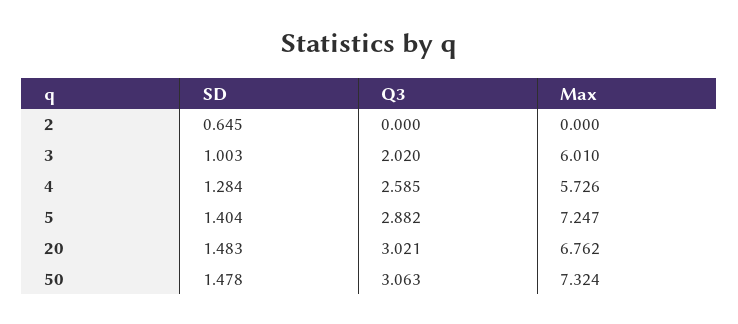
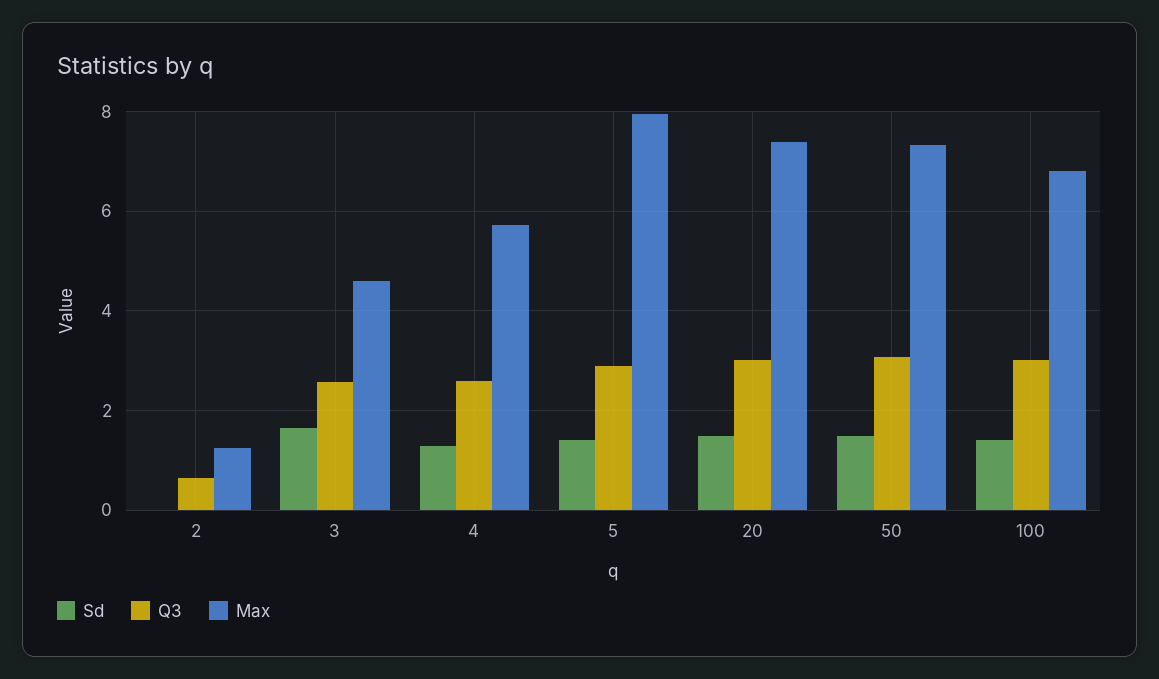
  {
    "SD": {
-     "2": 0.645,
+     "2": 0,
-     "3": 1.003,
+     "3": 1.6,
      "4": 1.284,
      "5": 1.404,
      "20": 1.483,
-     "50": 1.478
+     "50": 1.478,
+     "100": 1.4
    },
    "Q3": {
-     "2": 0,
+     "2": 0.6,
-     "3": 2.02,
+     "3": 2.6,
      "4": 2.585,
      "5": 2.882,
      "20": 3.021,
-     "50": 3.063
+     "50": 3.063,
+     "100": 3
    },
    "Max": {
-     "2": 0,
+     "2": 1.2,
-     "3": 6.01,
+     "3": 4.6,
      "4": 5.726,
-     "5": 7.247,
+     "5": 8,
-     "20": 6.762,
+     "20": 7.4,
-     "50": 7.324
+     "50": 7.324,
+     "100": 6.8
    }
  }

